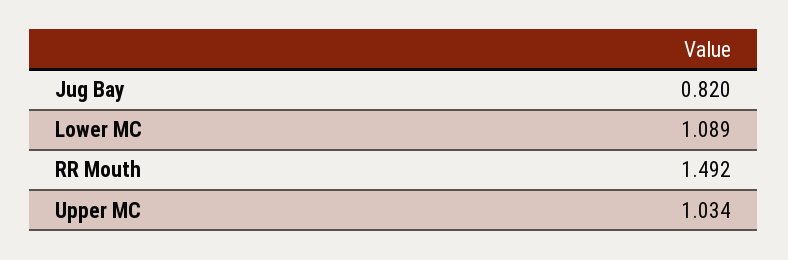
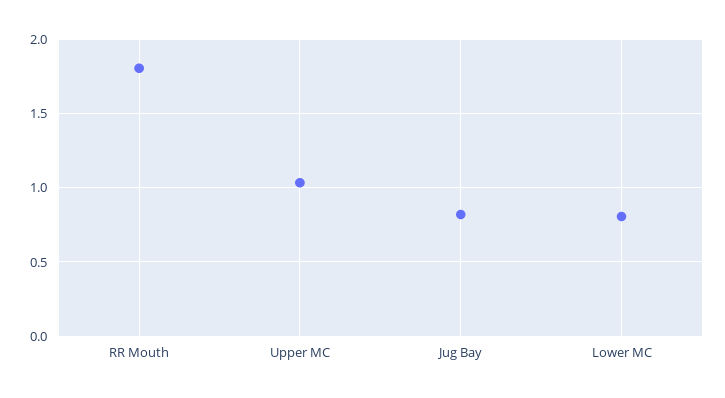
  {
    "Jug Bay": 0.82,
-   "Lower MC": 1.089,
+   "Lower MC": 0.8,
-   "RR Mouth": 1.492,
+   "RR Mouth": 1.8,
    "Upper MC": 1.034
  }

